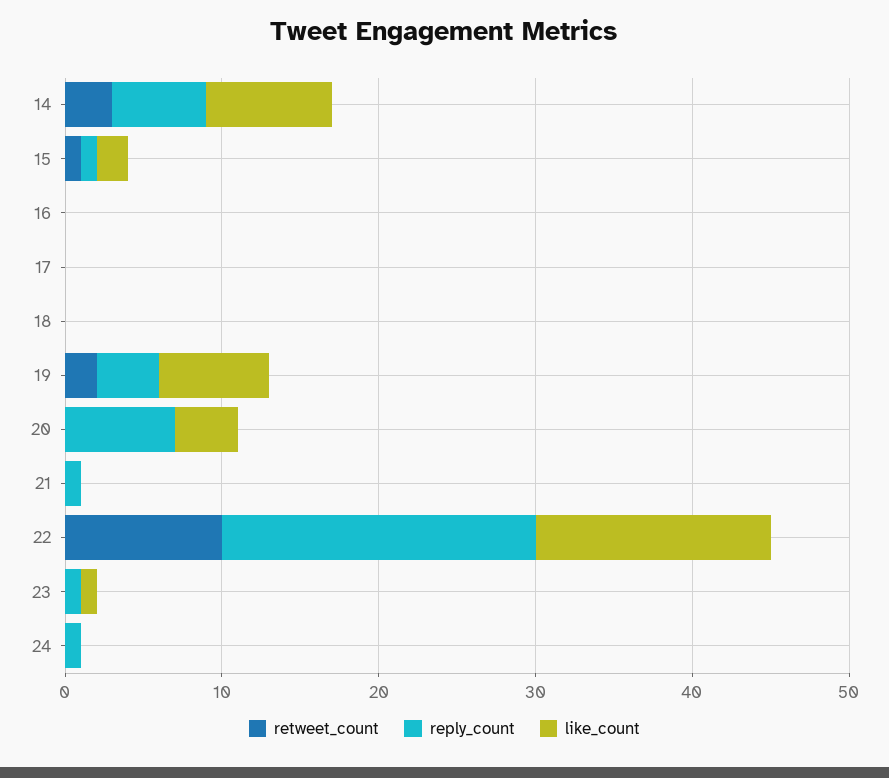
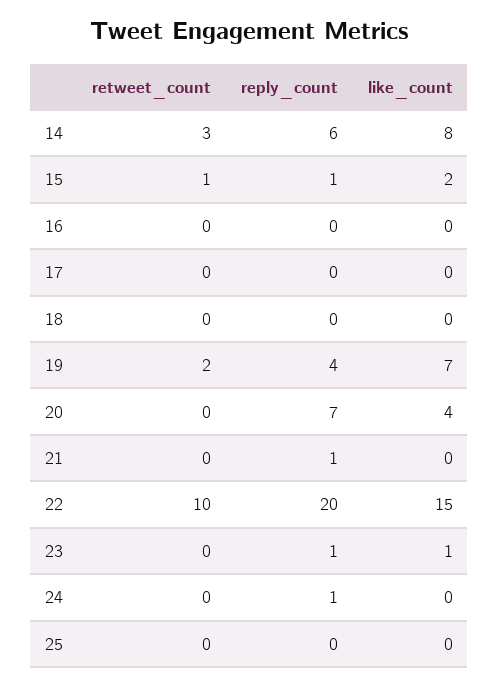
  {
    "retweet_count": {
      "14": 3,
      "15": 1,
      "16": 0,
      "17": 0,
      "18": 0,
      "19": 2,
      "20": 0,
      "21": 0,
      "22": 10,
      "23": 0,
-     "24": 0
+     "24": 0,
+     "25": 0
    },
    "reply_count": {
      "14": 6,
      "15": 1,
      "16": 0,
      "17": 0,
      "18": 0,
      "19": 4,
      "20": 7,
      "21": 1,
      "22": 20,
      "23": 1,
-     "24": 1
+     "24": 1,
+     "25": 0
    },
    "like_count": {
      "14": 8,
      "15": 2,
      "16": 0,
      "17": 0,
      "18": 0,
      "19": 7,
      "20": 4,
      "21": 0,
      "22": 15,
      "23": 1,
-     "24": 0
+     "24": 0,
+     "25": 0
    }
  }

